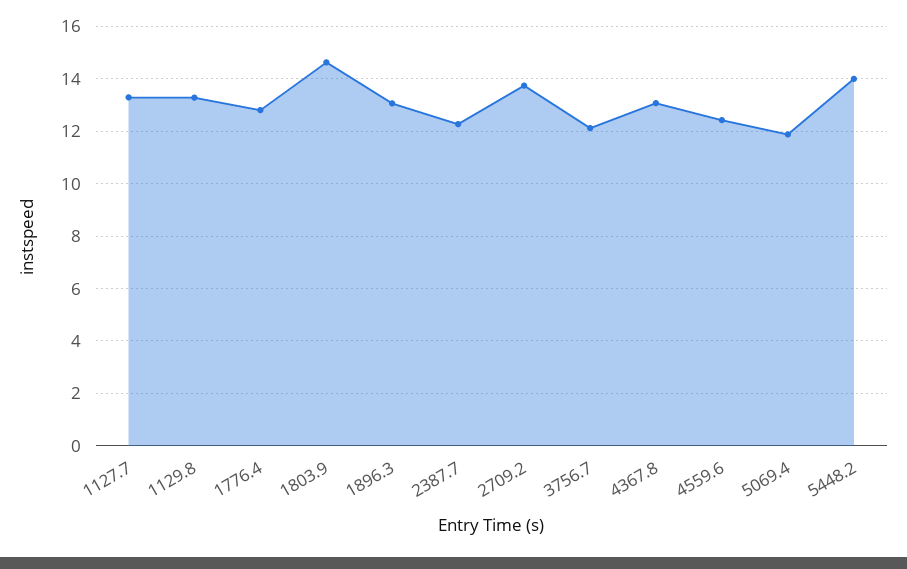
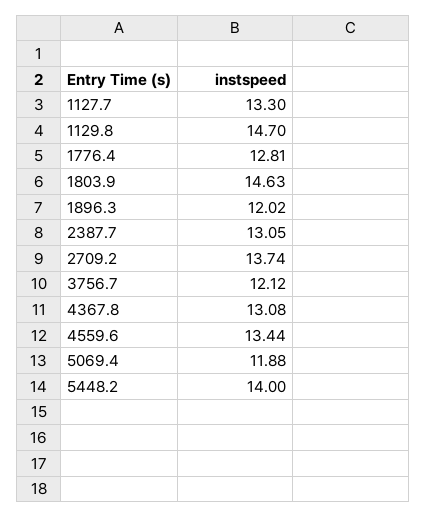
  {
    "1127.7": 13.3,
-   "1129.8": 13.25,
+   "1129.8": 14.7,
    "1776.4": 12.81,
    "1803.9": 14.63,
-   "1896.3": 13,
+   "1896.3": 12.02,
-   "2387.7": 12.25,
+   "2387.7": 13.05,
    "2709.2": 13.74,
    "3756.7": 12.12,
    "4367.8": 13.08,
-   "4559.6": 12.5,
+   "4559.6": 13.44,
    "5069.4": 11.88,
    "5448.2": 14
  }

